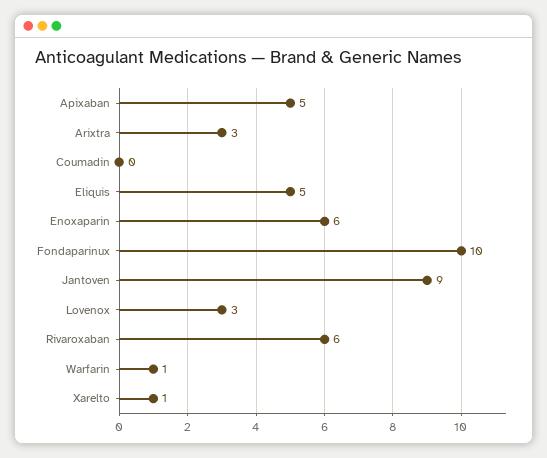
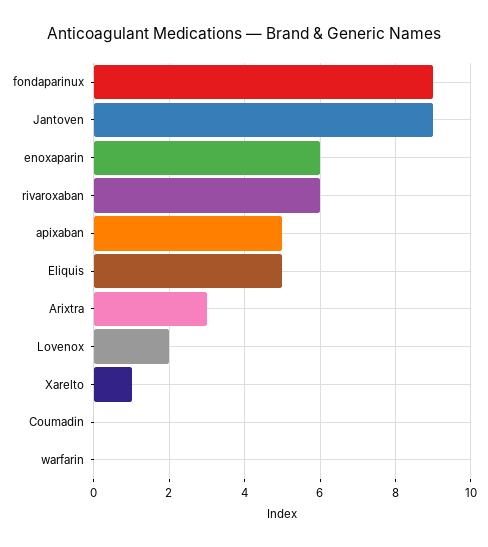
  {
    "Apixaban": 5,
    "Arixtra": 3,
    "Coumadin": 0,
    "Eliquis": 5,
    "Enoxaparin": 6,
-   "Fondaparinux": 10,
+   "Fondaparinux": 9,
    "Jantoven": 9,
-   "Lovenox": 3,
+   "Lovenox": 2,
    "Rivaroxaban": 6,
-   "Warfarin": 1,
+   "Warfarin": 0,
    "Xarelto": 1
  }

